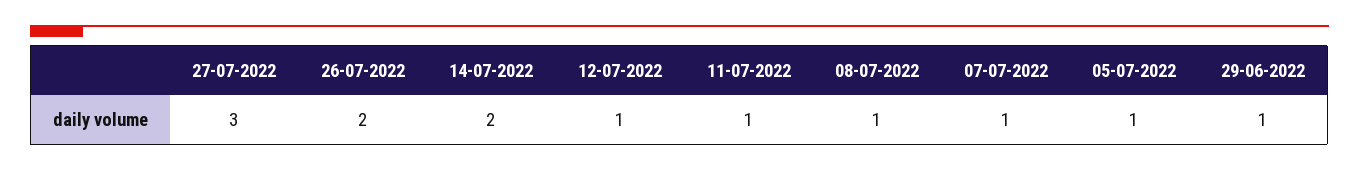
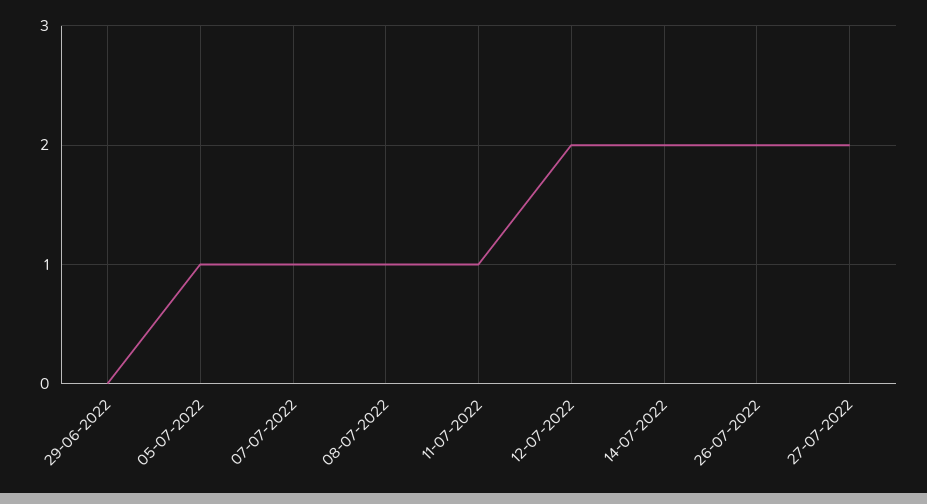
  {
-   "27-07-2022": 3,
+   "27-07-2022": 2,
    "26-07-2022": 2,
    "14-07-2022": 2,
-   "12-07-2022": 1,
+   "12-07-2022": 2,
    "11-07-2022": 1,
    "08-07-2022": 1,
    "07-07-2022": 1,
    "05-07-2022": 1,
-   "29-06-2022": 1
+   "29-06-2022": 0
  }

